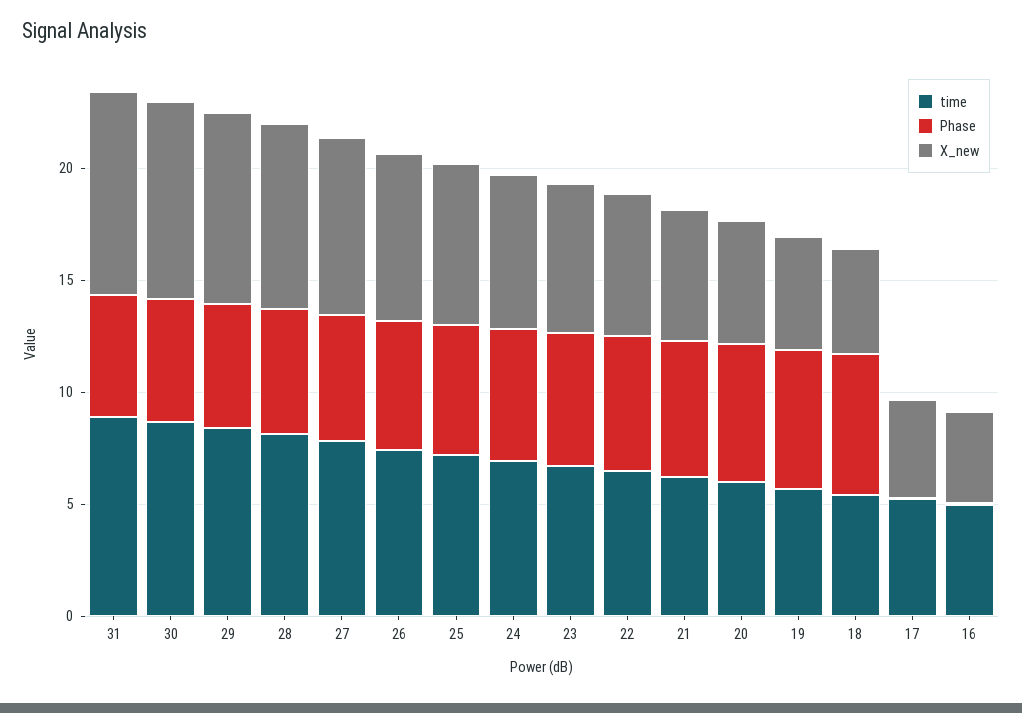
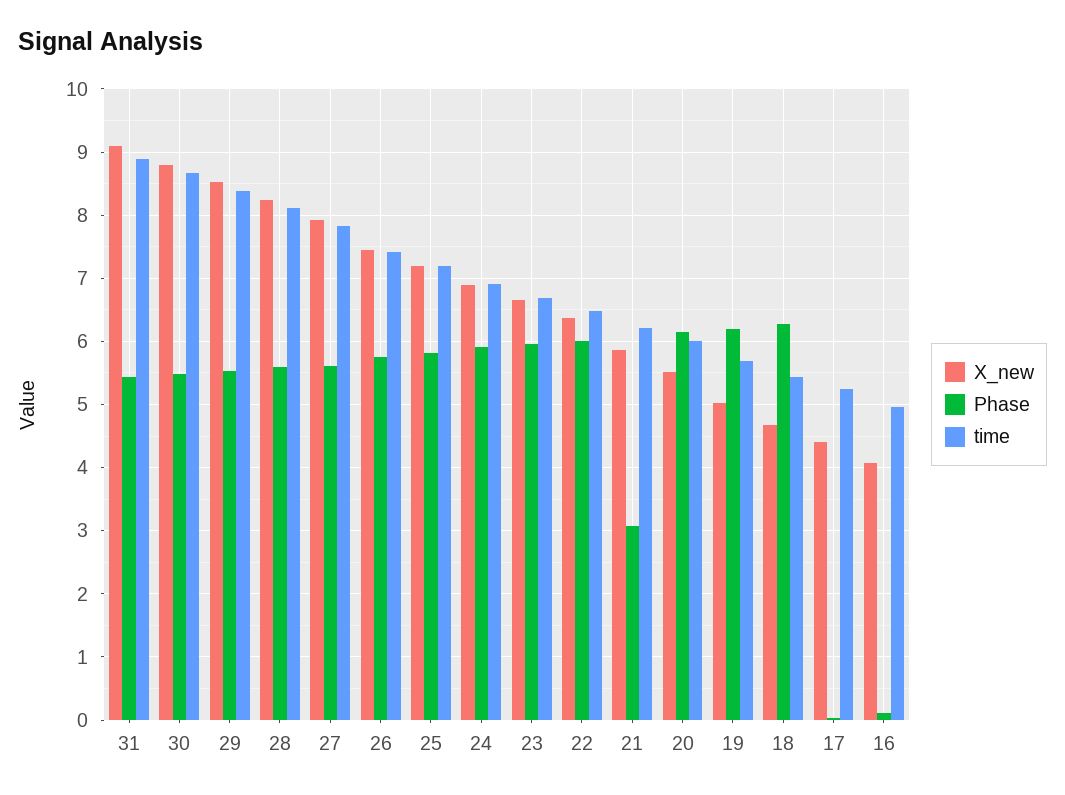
  {
    "time": {
      "31": 8.9,
      "30": 8.7,
      "29": 8.4,
      "28": 8.1,
      "27": 7.8,
      "26": 7.4,
      "25": 7.2,
      "24": 6.9,
      "23": 6.7,
      "22": 6.5,
      "21": 6.2,
      "20": 6,
      "19": 5.7,
      "18": 5.4,
      "17": 5.2,
      "16": 5
    },
    "Phase": {
      "31": 5.4,
      "30": 5.5,
      "29": 5.5,
      "28": 5.6,
      "27": 5.6,
      "26": 5.8,
      "25": 5.8,
      "24": 5.9,
      "23": 6,
      "22": 6,
-     "21": 6,
+     "21": 3.1,
      "20": 6.1,
      "19": 6.2,
      "18": 6.3,
      "17": 0,
      "16": 0.1
    },
    "X_new": {
      "31": 9.1,
      "30": 8.8,
      "29": 8.5,
      "28": 8.2,
      "27": 7.9,
      "26": 7.5,
      "25": 7.2,
      "24": 6.9,
      "23": 6.7,
      "22": 6.4,
      "21": 5.9,
      "20": 5.5,
      "19": 5,
      "18": 4.7,
      "17": 4.4,
      "16": 4.1
    }
  }

